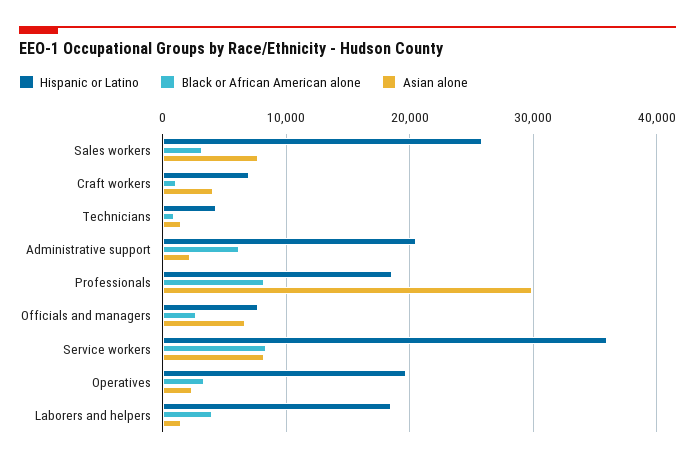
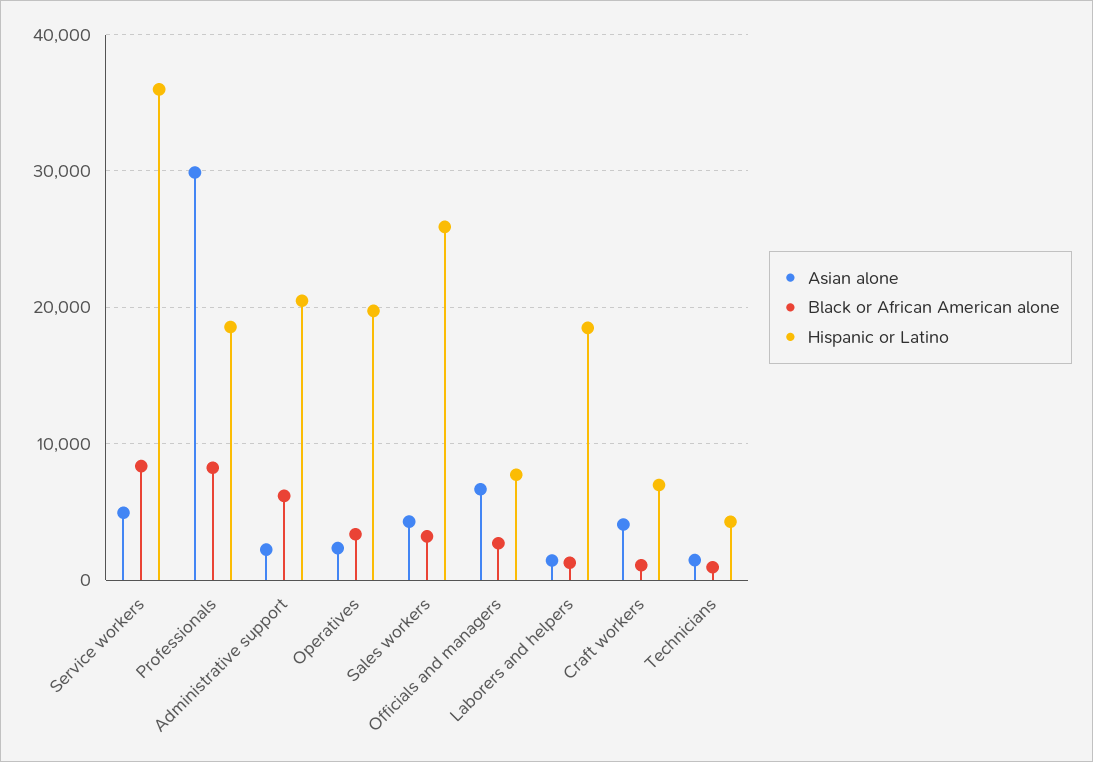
  {
    "Hispanic or Latino": {
      "Sales workers": 26000,
      "Craft workers": 7000,
      "Technicians": 4000,
      "Administrative support": 20000,
      "Professionals": 19000,
      "Officials and managers": 8000,
      "Service workers": 36000,
      "Operatives": 20000,
      "Laborers and helpers": 18000
    },
    "Black or African American alone": {
      "Sales workers": 3000,
      "Craft workers": 1000,
      "Technicians": 1000,
      "Administrative support": 6000,
      "Professionals": 8000,
      "Officials and managers": 3000,
      "Service workers": 8000,
      "Operatives": 3000,
-     "Laborers and helpers": 4000
+     "Laborers and helpers": 1000
    },
    "Asian alone": {
-     "Sales workers": 8000,
+     "Sales workers": 4000,
      "Craft workers": 4000,
      "Technicians": 1000,
      "Administrative support": 2000,
      "Professionals": 30000,
      "Officials and managers": 7000,
-     "Service workers": 8000,
+     "Service workers": 5000,
      "Operatives": 2000,
      "Laborers and helpers": 1000
    }
  }

